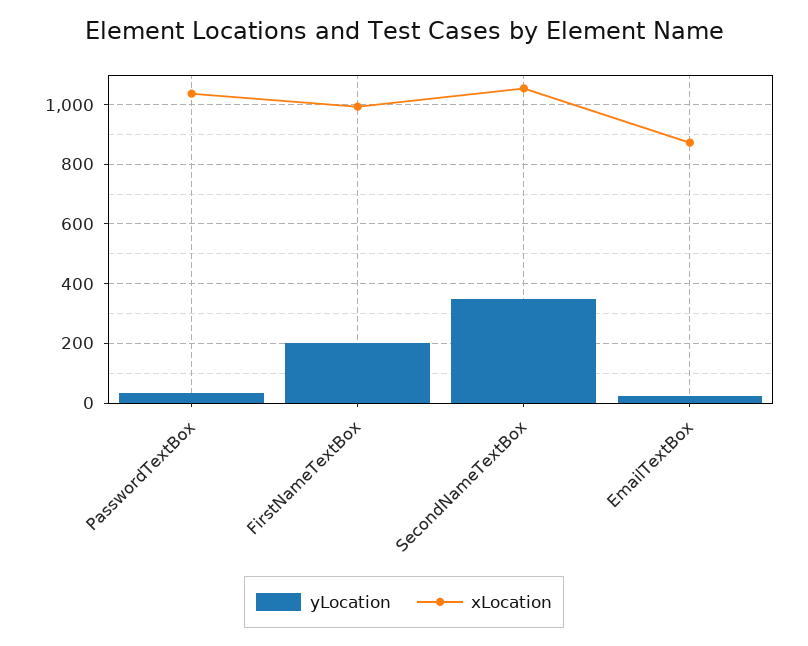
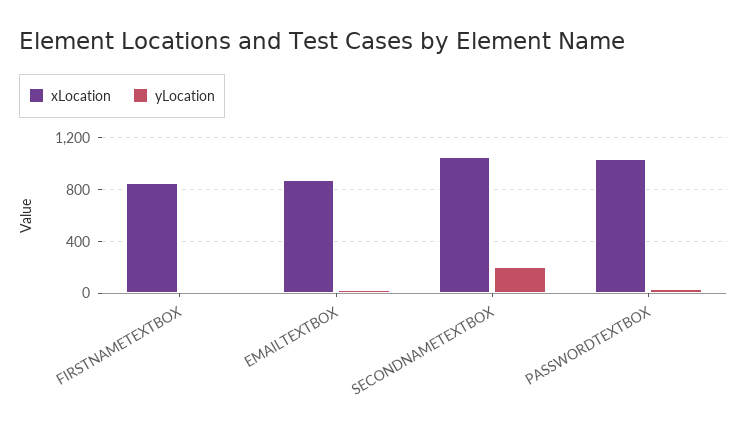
  {
    "yLocation": {
      "PasswordTextBox": 25,
-     "FirstNameTextBox": 200,
+     "FirstNameTextBox": 0,
-     "SecondNameTextBox": 350,
+     "SecondNameTextBox": 200,
      "EmailTextBox": 25
    },
    "xLocation": {
      "PasswordTextBox": 1025,
-     "FirstNameTextBox": 1000,
+     "FirstNameTextBox": 850,
      "SecondNameTextBox": 1050,
      "EmailTextBox": 875
    }
  }

